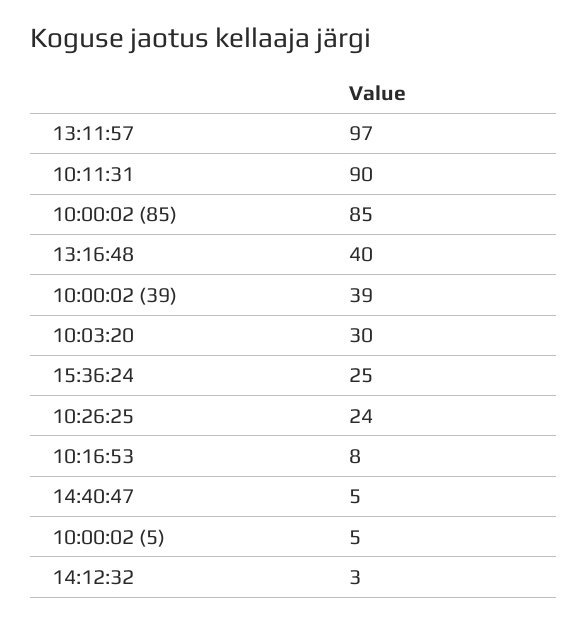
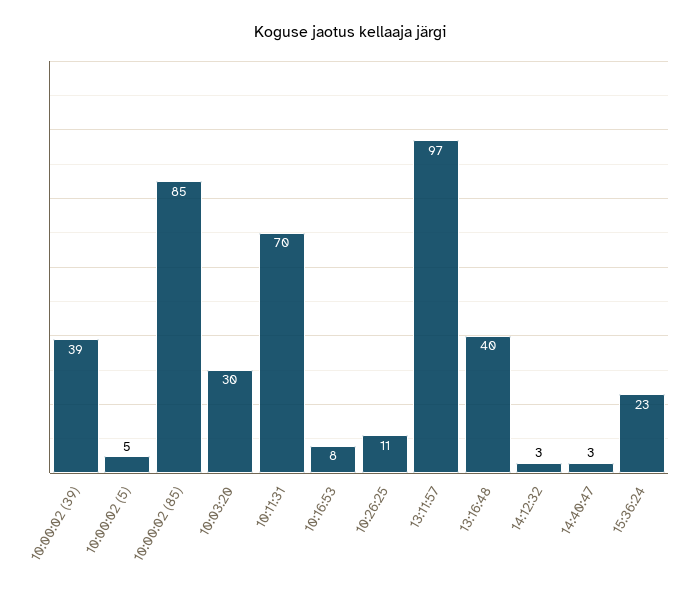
  {
    "13:11:57": 97,
-   "10:11:31": 90,
+   "10:11:31": 70,
    "10:00:02 (85)": 85,
    "13:16:48": 40,
    "10:00:02 (39)": 39,
    "10:03:20": 30,
-   "15:36:24": 25,
+   "15:36:24": 23,
-   "10:26:25": 24,
+   "10:26:25": 11,
    "10:16:53": 8,
-   "14:40:47": 5,
+   "14:40:47": 3,
    "10:00:02 (5)": 5,
    "14:12:32": 3
  }

